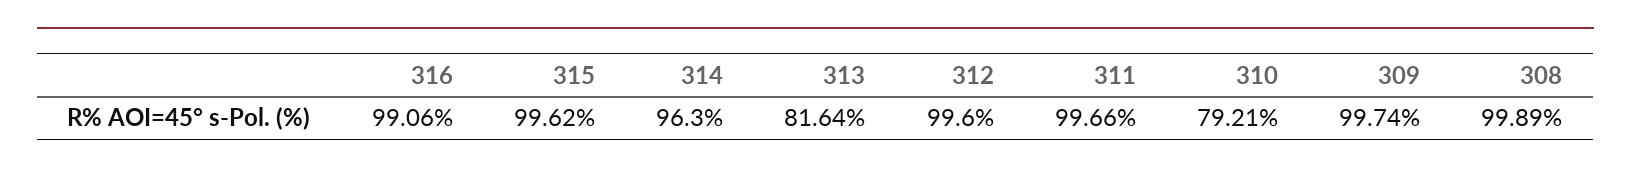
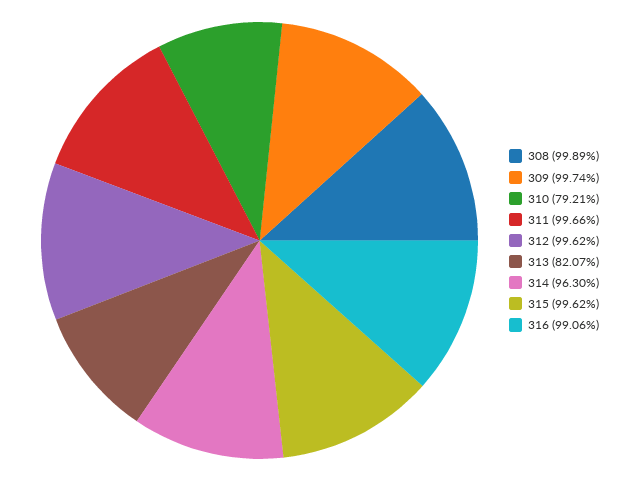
  {
    "316": 99.06,
    "315": 99.62,
    "314": 96.3,
-   "313": 81.64,
+   "313": 82.07,
-   "312": 99.6,
+   "312": 99.62,
    "311": 99.66,
    "310": 79.21,
    "309": 99.74,
    "308": 99.89
  }

